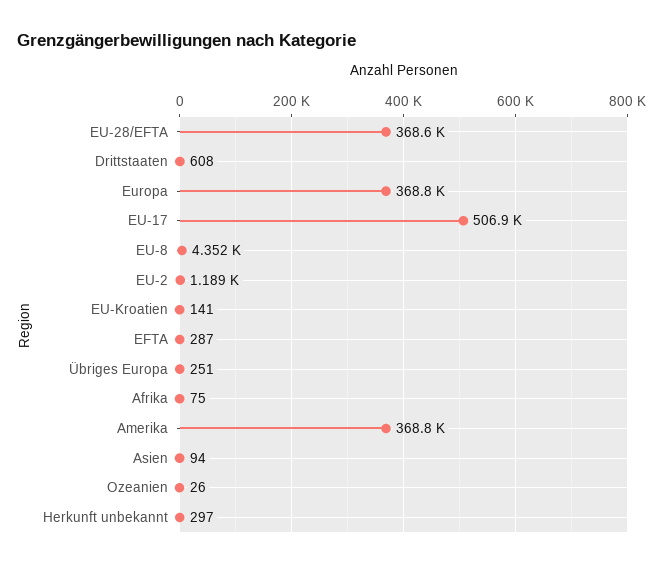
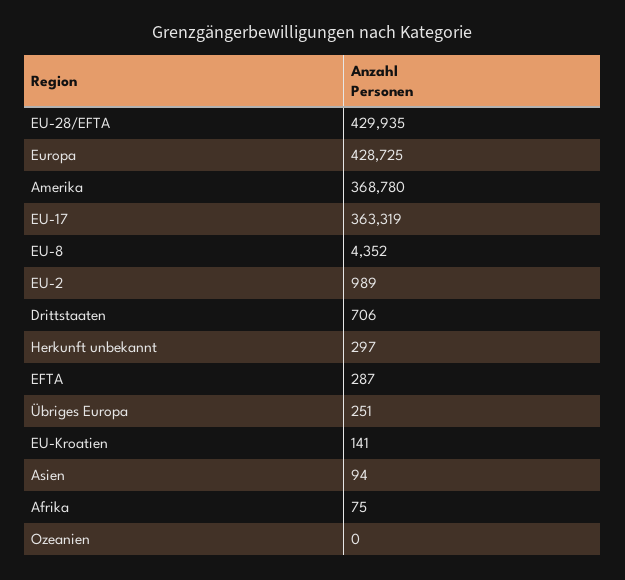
  {
-   "EU-28/EFTA": 368600,
+   "EU-28/EFTA": 429935,
-   "Drittstaaten": 608,
+   "Drittstaaten": 706,
-   "Europa": 368800,
+   "Europa": 428725,
-   "EU-17": 506900,
+   "EU-17": 363319,
    "EU-8": 4352,
-   "EU-2": 1189,
+   "EU-2": 989,
    "EU-Kroatien": 141,
    "EFTA": 287,
    "Übriges Europa": 251,
    "Afrika": 75,
    "Amerika": 368780,
    "Asien": 94,
-   "Ozeanien": 26,
+   "Ozeanien": 0,
    "Herkunft unbekannt": 297
  }

